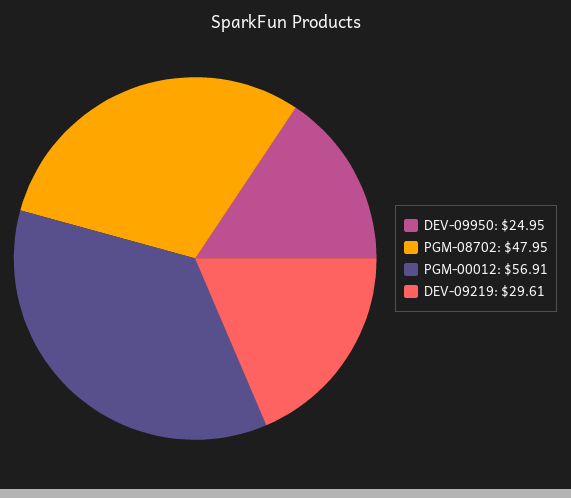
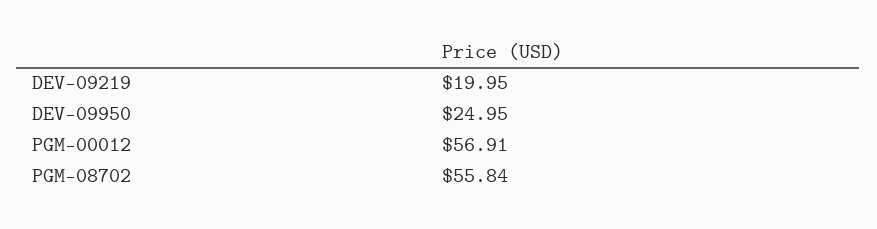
  {
    "DEV-09950": 24.95,
-   "PGM-08702": 47.95,
+   "PGM-08702": 55.84,
    "PGM-00012": 56.91,
-   "DEV-09219": 29.61
+   "DEV-09219": 19.95
  }

